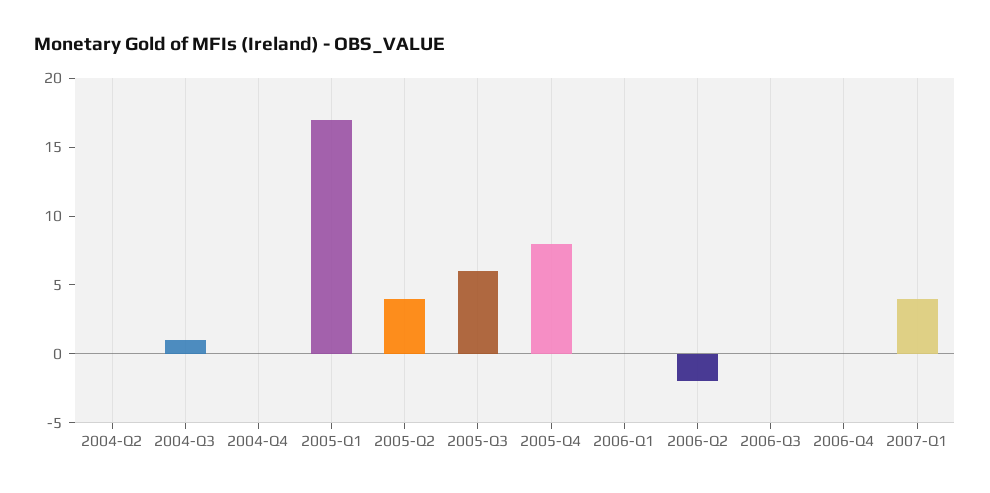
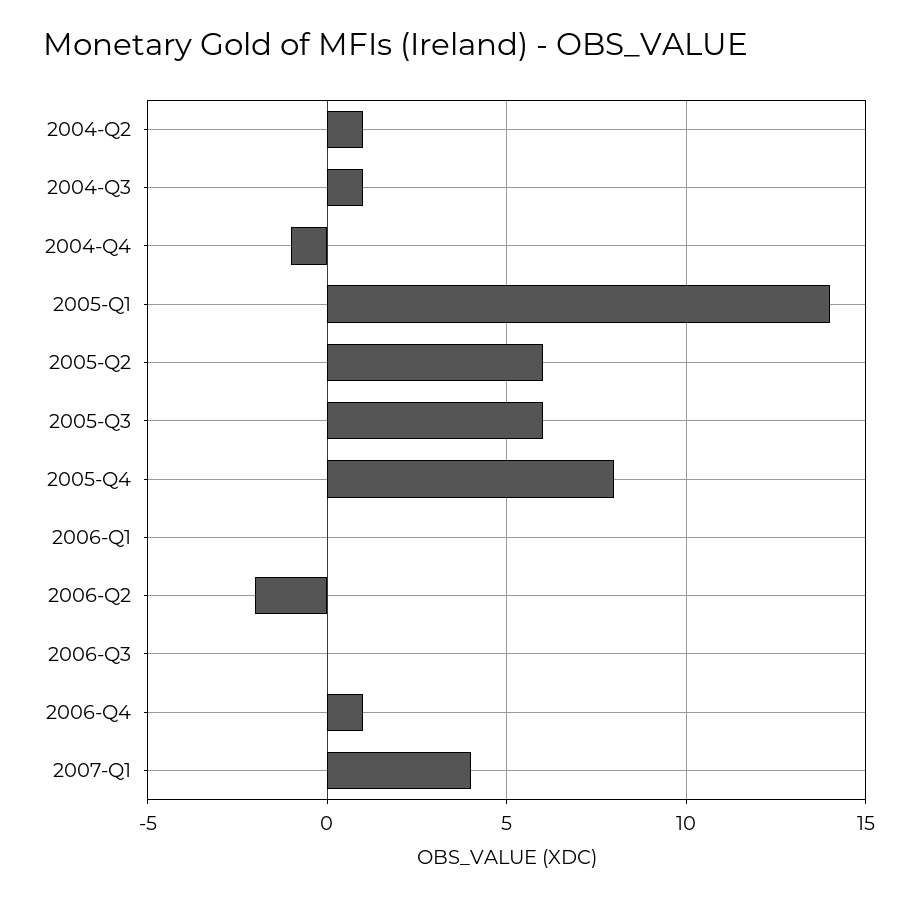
  {
-   "2004-Q2": 0,
+   "2004-Q2": 1,
    "2004-Q3": 1,
-   "2004-Q4": 0,
+   "2004-Q4": -1,
-   "2005-Q1": 17,
+   "2005-Q1": 14,
-   "2005-Q2": 4,
+   "2005-Q2": 6,
    "2005-Q3": 6,
    "2005-Q4": 8,
    "2006-Q1": 0,
    "2006-Q2": -2,
    "2006-Q3": 0,
-   "2006-Q4": 0,
+   "2006-Q4": 1,
    "2007-Q1": 4
  }

